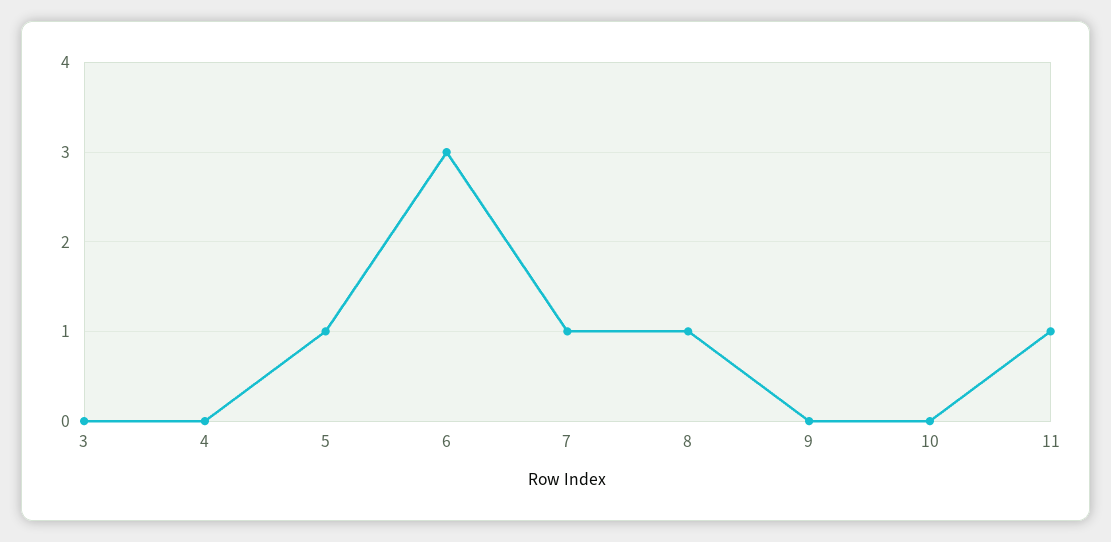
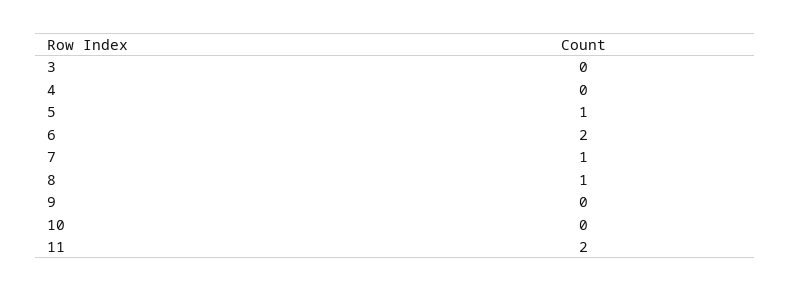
  {
    "3": 0,
    "4": 0,
    "5": 1,
-   "6": 3,
+   "6": 2,
    "7": 1,
    "8": 1,
    "9": 0,
    "10": 0,
-   "11": 1
+   "11": 2
  }

